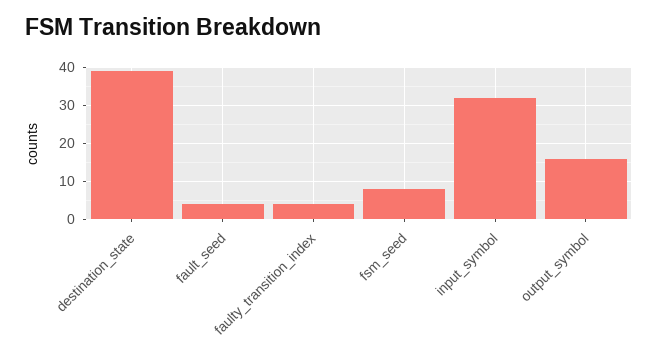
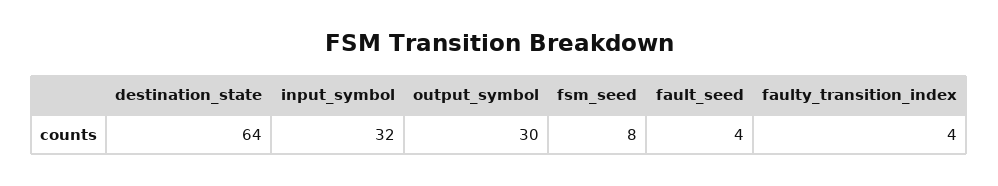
  {
-   "destination_state": 40,
+   "destination_state": 64,
    "fault_seed": 4,
    "faulty_transition_index": 4,
    "fsm_seed": 8,
    "input_symbol": 32,
-   "output_symbol": 15
+   "output_symbol": 30
  }

